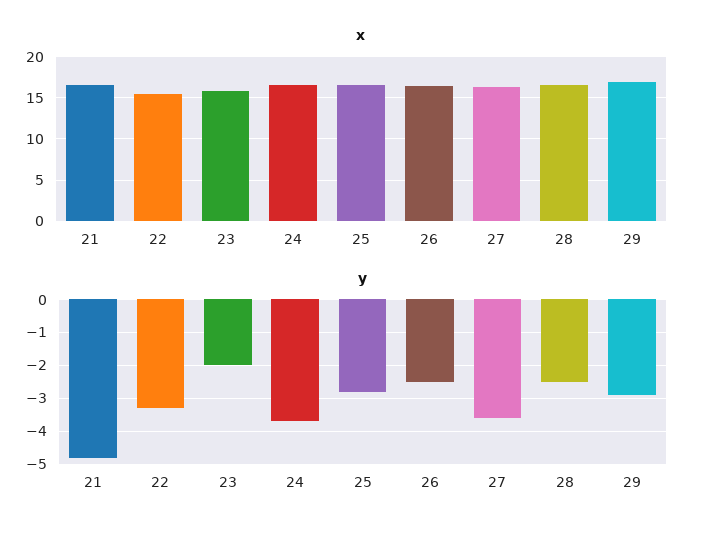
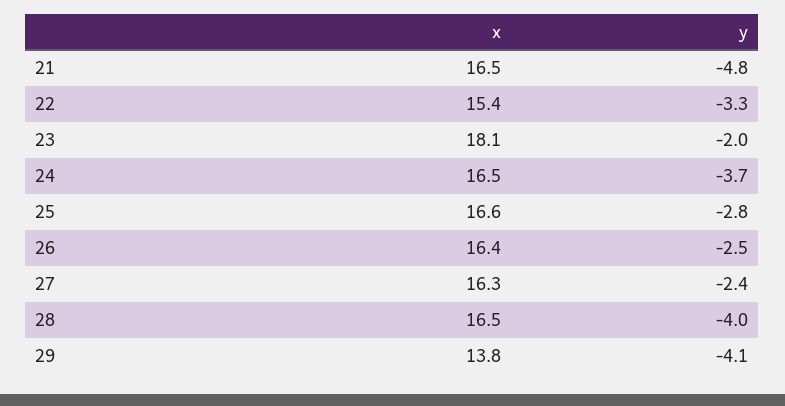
  {
    "x": {
      "21": 16.5,
      "22": 15.4,
-     "23": 16,
+     "23": 18.1,
      "24": 16.5,
      "25": 16.6,
      "26": 16.4,
      "27": 16.3,
      "28": 16.5,
-     "29": 17
+     "29": 13.8
    },
    "y": {
      "21": -4.8,
      "22": -3.3,
      "23": -2,
      "24": -3.7,
      "25": -2.8,
      "26": -2.5,
-     "27": -3.5,
+     "27": -2.4,
-     "28": -2.5,
+     "28": -4,
-     "29": -3
+     "29": -4.1
    }
  }

